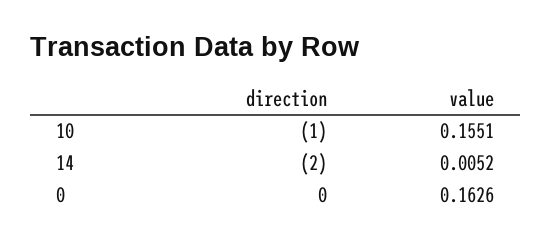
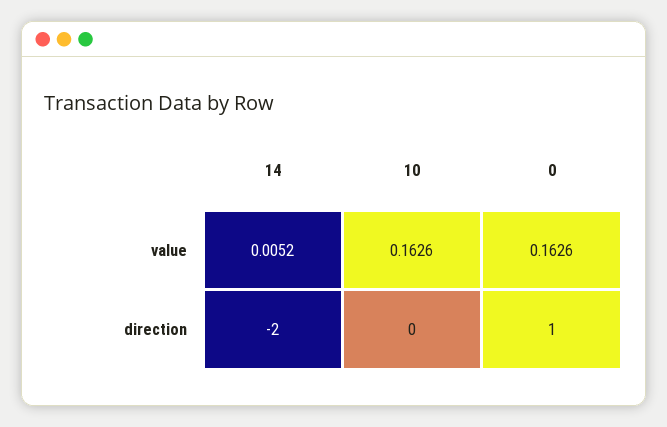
  {
    "direction": {
-     "10": -1,
+     "10": 0,
      "14": -2,
-     "0": 0
+     "0": 1
    },
    "value": {
-     "10": 0.1551,
+     "10": 0.1626,
      "14": 0.0052,
      "0": 0.1626
    }
  }

